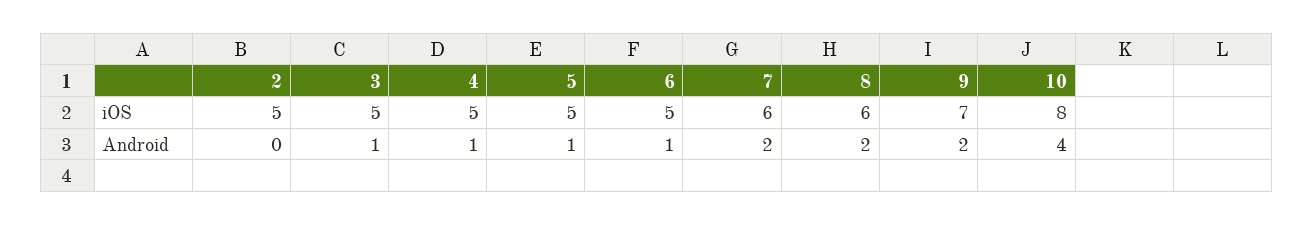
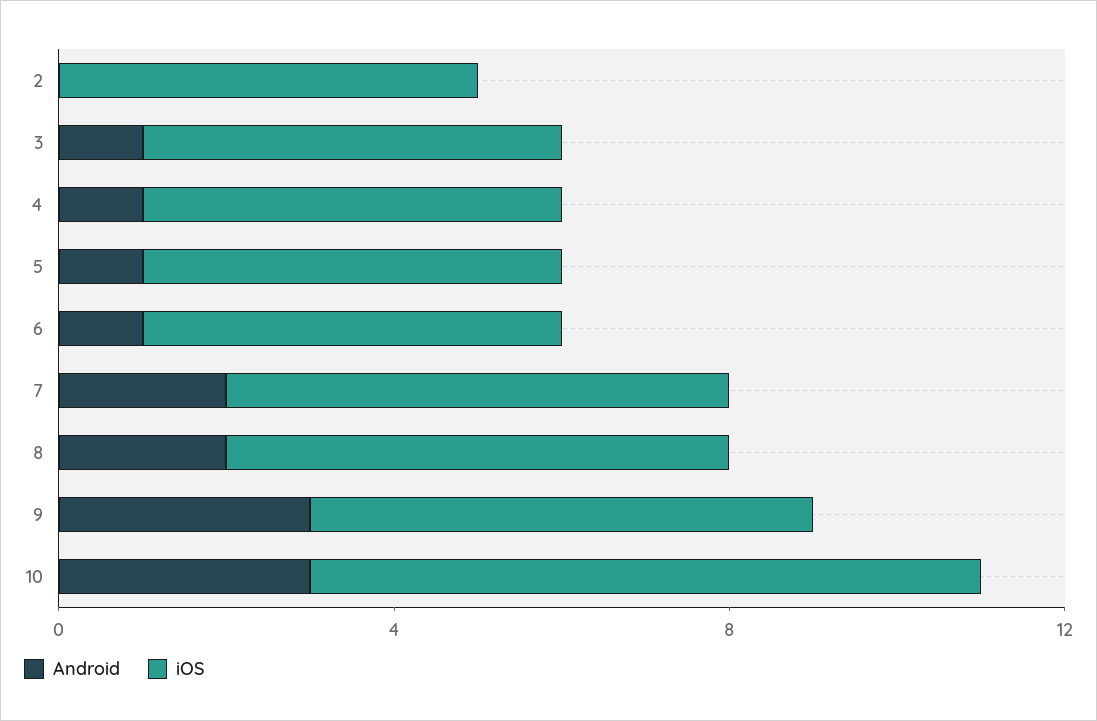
  {
    "iOS": {
      "2": 5,
      "3": 5,
      "4": 5,
      "5": 5,
      "6": 5,
      "7": 6,
      "8": 6,
-     "9": 7,
+     "9": 6,
      "10": 8
    },
    "Android": {
      "2": 0,
      "3": 1,
      "4": 1,
      "5": 1,
      "6": 1,
      "7": 2,
      "8": 2,
-     "9": 2,
+     "9": 3,
-     "10": 4
+     "10": 3
    }
  }

